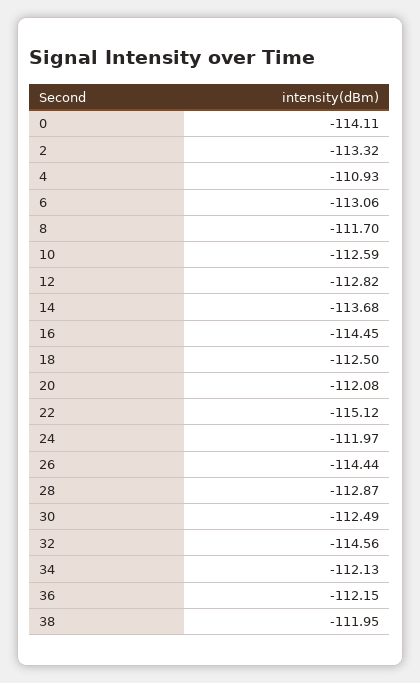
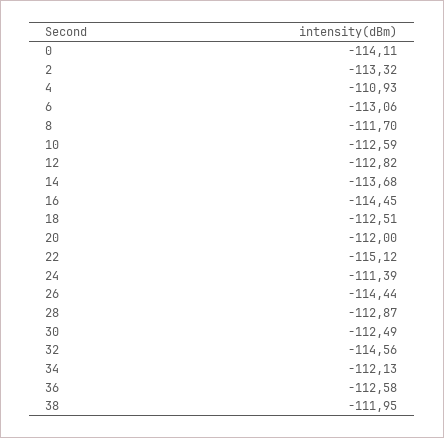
  {
    "0": -114.11,
    "2": -113.32,
    "4": -110.93,
    "6": -113.06,
    "8": -111.7,
    "10": -112.59,
    "12": -112.82,
    "14": -113.68,
    "16": -114.45,
-   "18": -112.5,
+   "18": -112.51,
-   "20": -112.08,
+   "20": -112,
    "22": -115.12,
-   "24": -111.97,
+   "24": -111.39,
    "26": -114.44,
    "28": -112.87,
    "30": -112.49,
    "32": -114.56,
    "34": -112.13,
-   "36": -112.15,
+   "36": -112.58,
    "38": -111.95
  }

